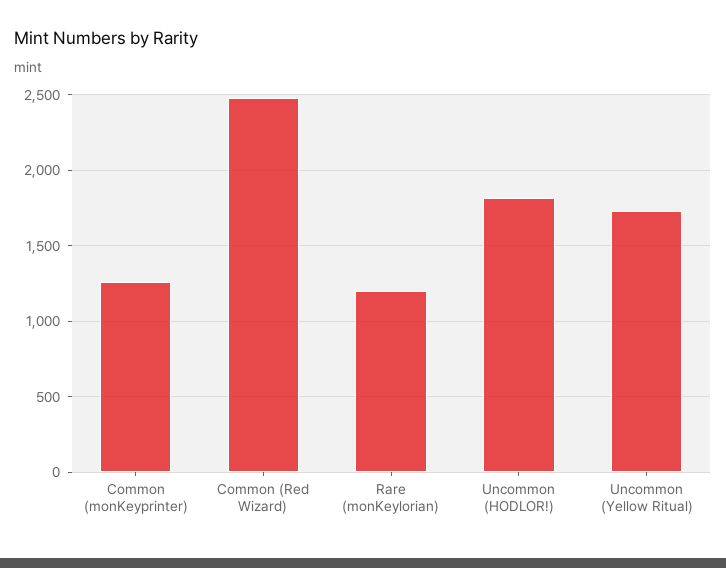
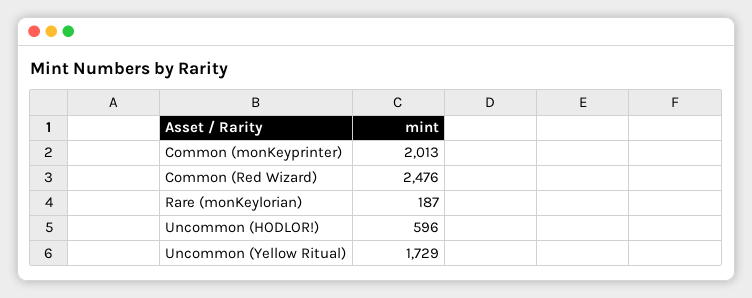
  {
-   "Common (monKeyprinter)": 1250,
+   "Common (monKeyprinter)": 2013,
    "Common (Red Wizard)": 2476,
-   "Rare (monKeylorian)": 1200,
+   "Rare (monKeylorian)": 187,
-   "Uncommon (HODLOR!)": 1800,
+   "Uncommon (HODLOR!)": 596,
    "Uncommon (Yellow Ritual)": 1729
  }

